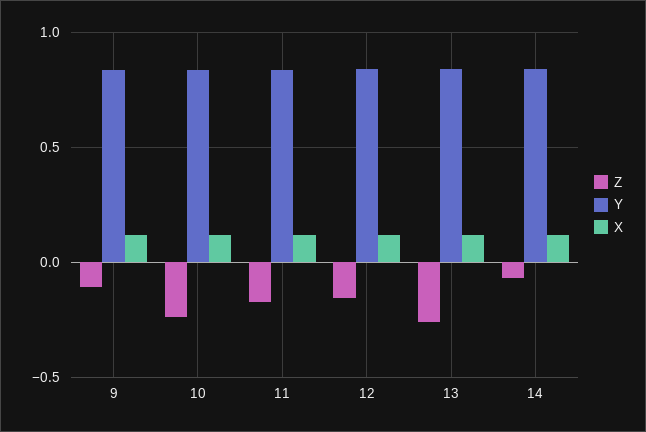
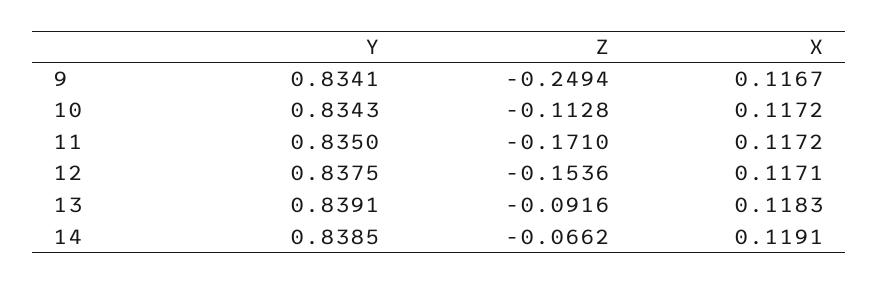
  {
    "Z": {
-     "9": -0.1,
+     "9": -0.2494,
-     "10": -0.25,
+     "10": -0.1128,
      "11": -0.171,
      "12": -0.1536,
-     "13": -0.25,
+     "13": -0.0916,
      "14": -0.0662
    },
    "Y": {
      "9": 0.8341,
      "10": 0.8343,
      "11": 0.835,
      "12": 0.8375,
      "13": 0.8391,
      "14": 0.8385
    },
    "X": {
      "9": 0.1167,
      "10": 0.1172,
      "11": 0.1172,
      "12": 0.1171,
      "13": 0.1183,
      "14": 0.1191
    }
  }

